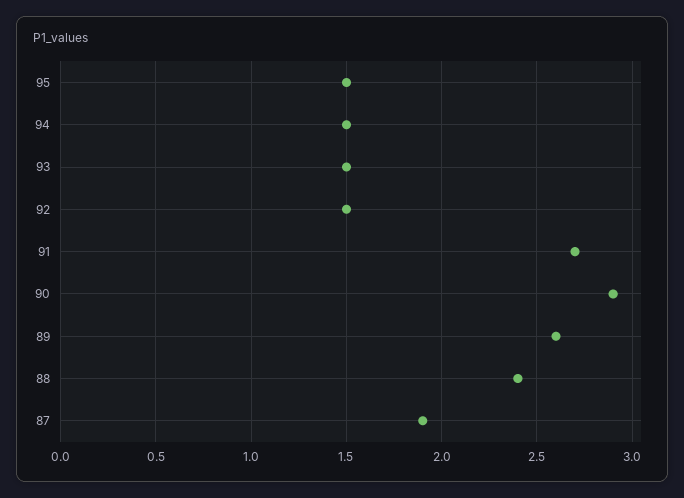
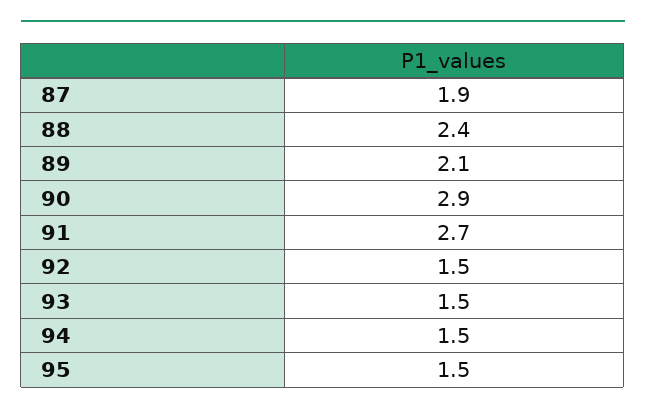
  {
    "95": 1.5,
    "94": 1.5,
    "93": 1.5,
    "92": 1.5,
    "91": 2.7,
    "90": 2.9,
-   "89": 2.6,
+   "89": 2.1,
    "88": 2.4,
    "87": 1.9
  }

